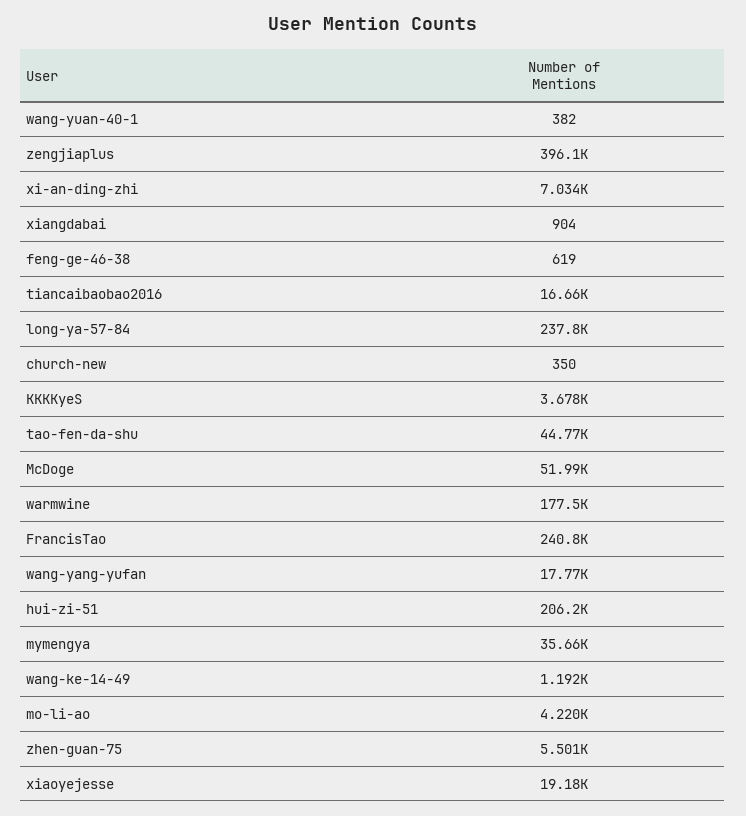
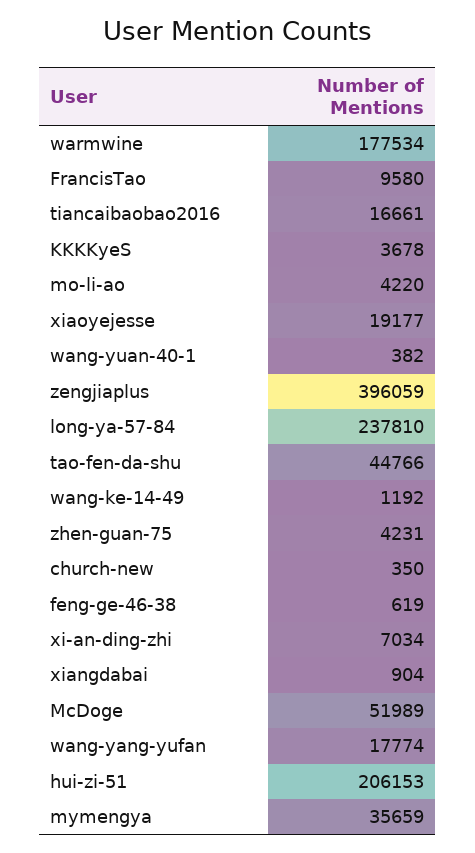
  {
    "wang-yuan-40-1": 382,
    "zengjiaplus": 396059,
    "xi-an-ding-zhi": 7034,
    "xiangdabai": 904,
    "feng-ge-46-38": 619,
    "tiancaibaobao2016": 16661,
    "long-ya-57-84": 237810,
    "church-new": 350,
    "KKKKyeS": 3678,
    "tao-fen-da-shu": 44766,
    "McDoge": 51989,
    "warmwine": 177534,
-   "FrancisTao": 240800,
+   "FrancisTao": 9580,
    "wang-yang-yufan": 17774,
    "hui-zi-51": 206153,
    "mymengya": 35659,
    "wang-ke-14-49": 1192,
    "mo-li-ao": 4220,
-   "zhen-guan-75": 5501,
+   "zhen-guan-75": 4231,
    "xiaoyejesse": 19177
  }

